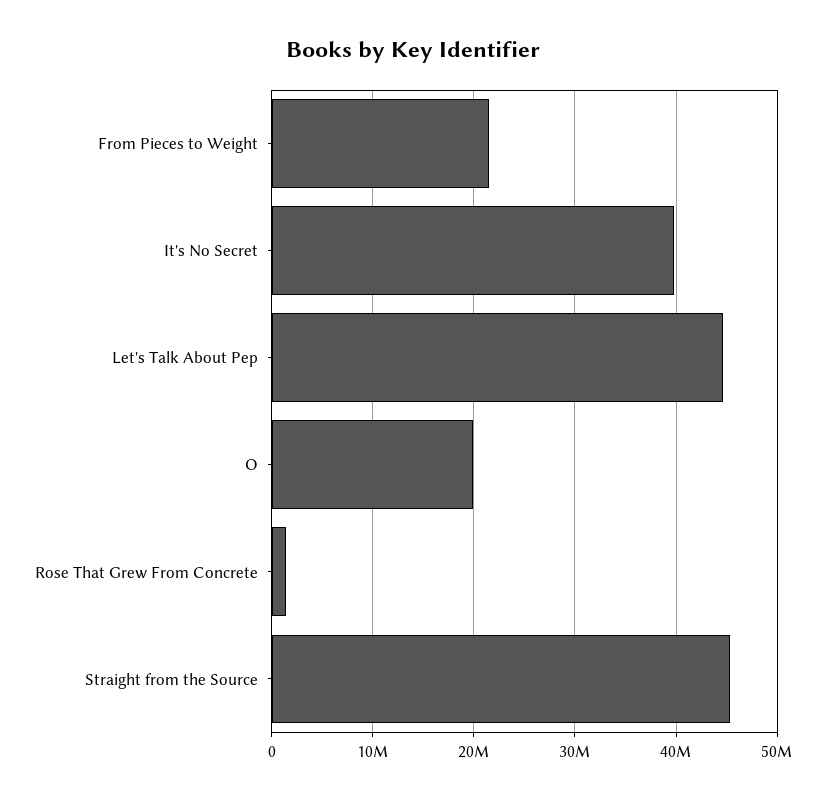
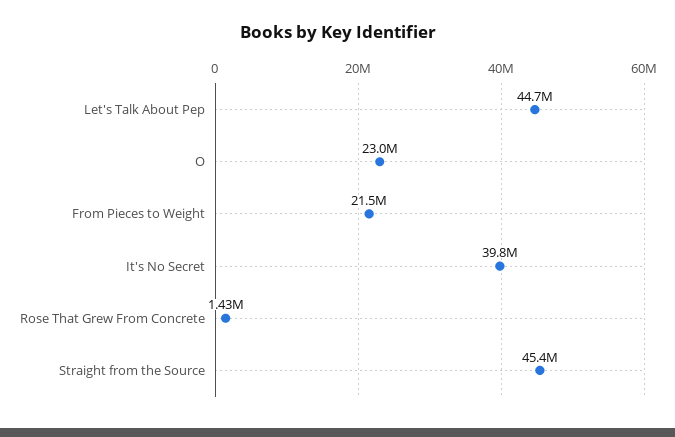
  {
    "From Pieces to Weight": 21500000,
    "It's No Secret": 39800000,
    "Let's Talk About Pep": 44700000,
-   "O": 20000000,
+   "O": 23000000,
    "Rose That Grew From Concrete": 1430000,
    "Straight from the Source": 45400000
  }

